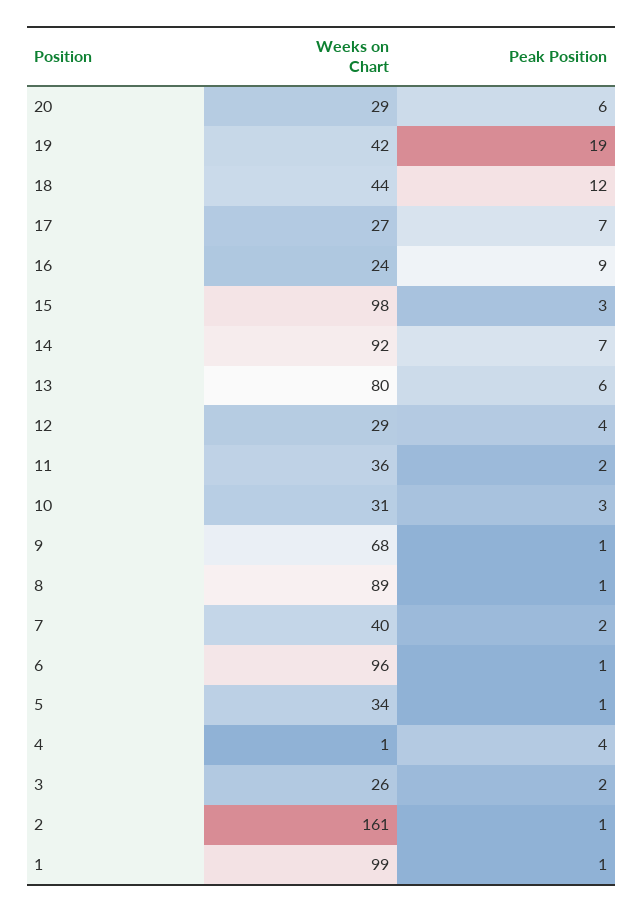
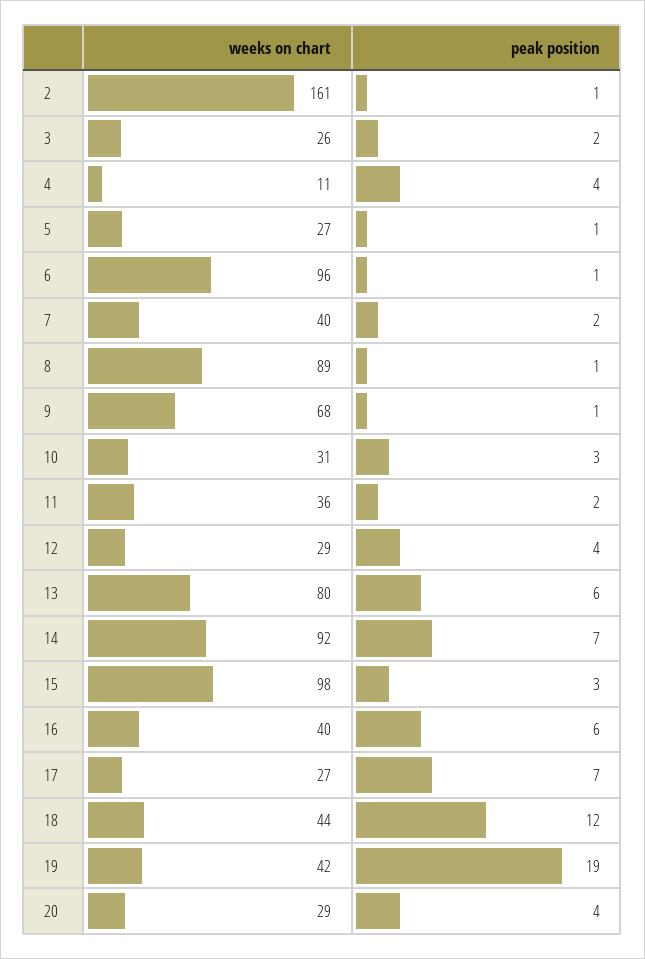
  {
    "Weeks on Chart": {
      "20": 29,
      "19": 42,
      "18": 44,
      "17": 27,
-     "16": 24,
+     "16": 40,
      "15": 98,
      "14": 92,
      "13": 80,
      "12": 29,
      "11": 36,
      "10": 31,
      "9": 68,
      "8": 89,
      "7": 40,
      "6": 96,
-     "5": 34,
+     "5": 27,
-     "4": 1,
+     "4": 11,
      "3": 26,
-     "2": 161,
+     "2": 161
-     "1": 99
    },
    "Peak Position": {
-     "20": 6,
+     "20": 4,
      "19": 19,
      "18": 12,
      "17": 7,
-     "16": 9,
+     "16": 6,
      "15": 3,
      "14": 7,
      "13": 6,
      "12": 4,
      "11": 2,
      "10": 3,
      "9": 1,
      "8": 1,
      "7": 2,
      "6": 1,
      "5": 1,
      "4": 4,
      "3": 2,
-     "2": 1,
+     "2": 1
-     "1": 1
    }
  }

